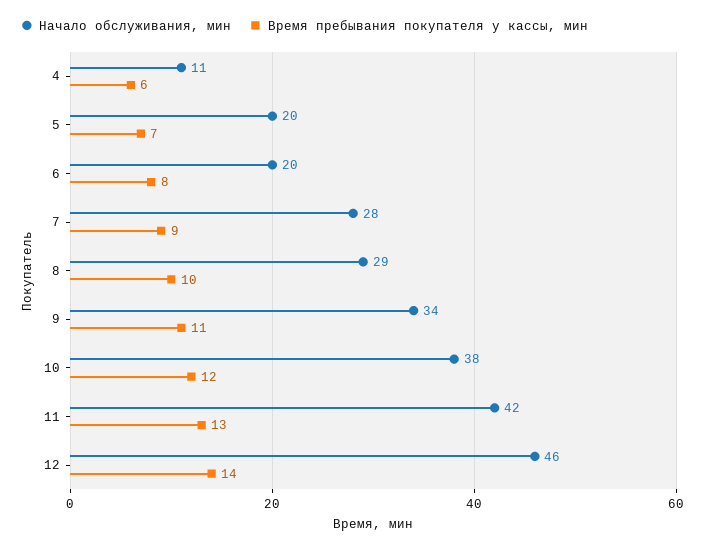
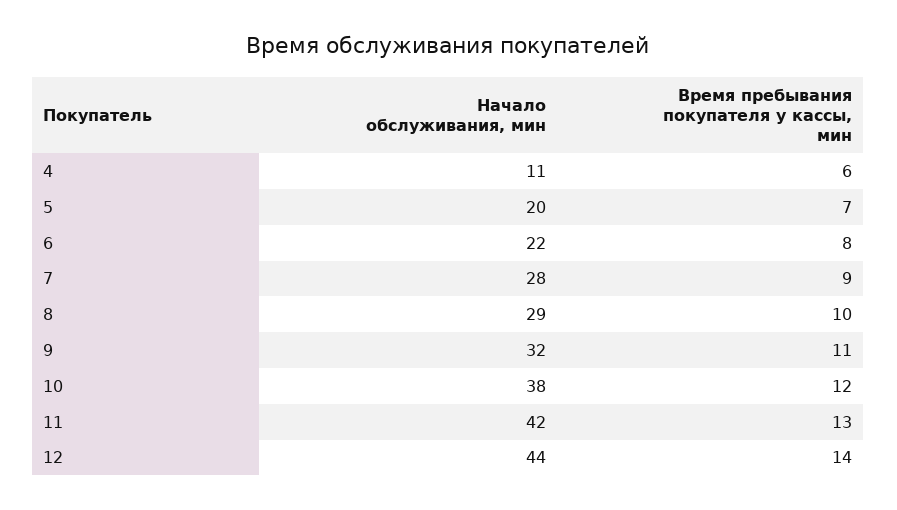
  {
    "Начало обслуживания, мин": {
      "4": 11,
      "5": 20,
-     "6": 20,
+     "6": 22,
      "7": 28,
      "8": 29,
-     "9": 34,
+     "9": 32,
      "10": 38,
      "11": 42,
-     "12": 46
+     "12": 44
    },
    "Время пребывания покупателя у кассы, мин": {
      "4": 6,
      "5": 7,
      "6": 8,
      "7": 9,
      "8": 10,
      "9": 11,
      "10": 12,
      "11": 13,
      "12": 14
    }
  }

